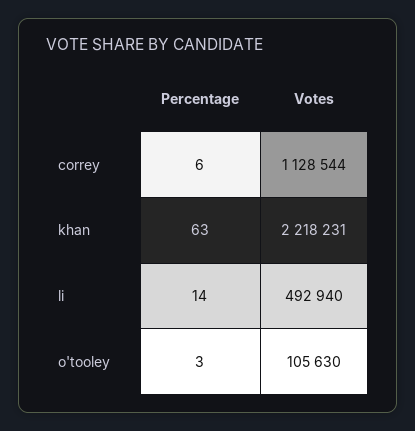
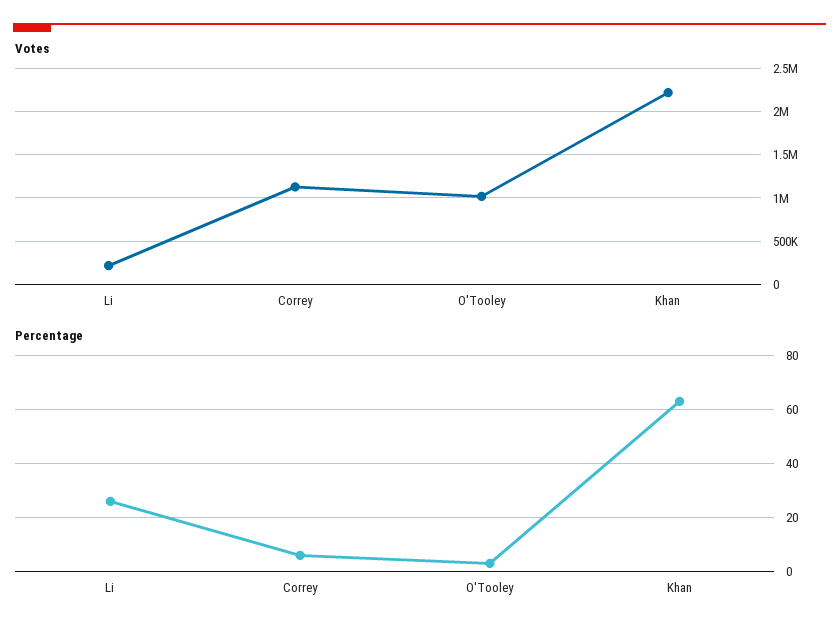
  {
    "Percentage": {
      "correy": 6,
      "khan": 63,
-     "li": 14,
+     "li": 25,
      "o'tooley": 3
    },
    "Votes": {
      "correy": 1128544,
      "khan": 2218231,
-     "li": 492940,
+     "li": 200000,
-     "o'tooley": 105630
+     "o'tooley": 1000000
    }
  }

